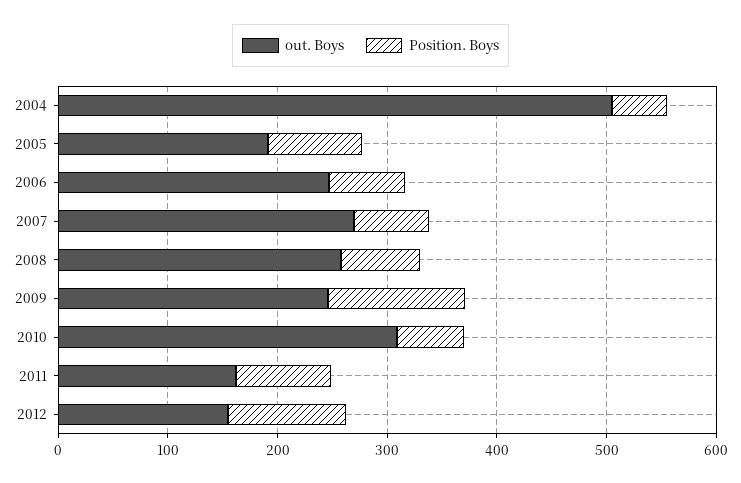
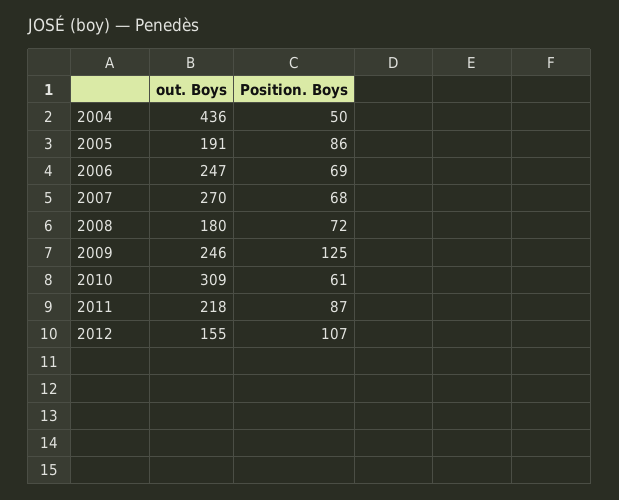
  {
    "out. Boys": {
-     "2004": 500,
+     "2004": 436,
      "2005": 191,
      "2006": 247,
      "2007": 270,
-     "2008": 260,
+     "2008": 180,
      "2009": 246,
      "2010": 309,
-     "2011": 160,
+     "2011": 218,
      "2012": 155
    },
    "Position. Boys": {
      "2004": 50,
      "2005": 86,
      "2006": 69,
      "2007": 68,
      "2008": 72,
      "2009": 125,
      "2010": 61,
      "2011": 87,
      "2012": 107
    }
  }

